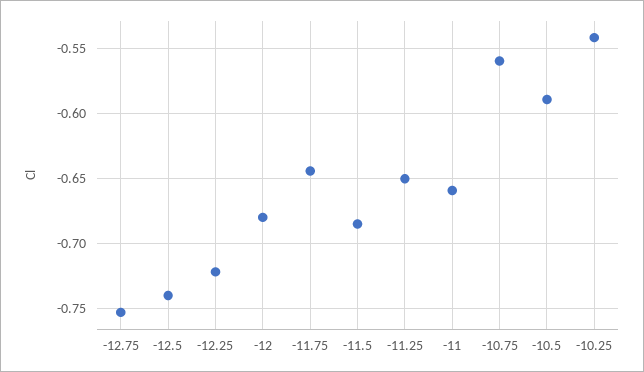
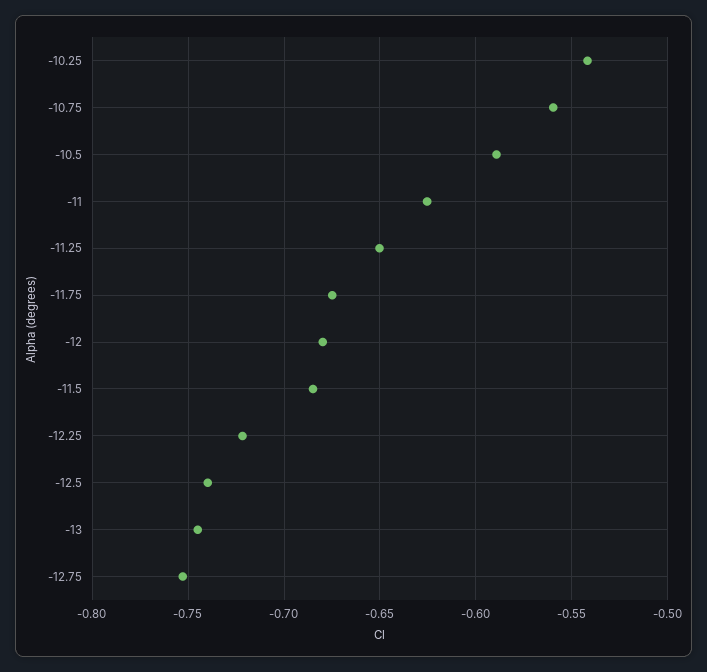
  {
    "-12.75": -0.755,
    "-12.5": -0.74,
    "-12.25": -0.72,
    "-12": -0.68,
-   "-11.75": -0.645,
+   "-11.75": -0.675,
    "-11.5": -0.685,
    "-11.25": -0.65,
-   "-11": -0.66,
+   "-11": -0.625,
    "-10.75": -0.56,
    "-10.5": -0.59,
-   "-10.25": -0.54
+   "-10.25": -0.54,
+   "-13": -0.745
  }

